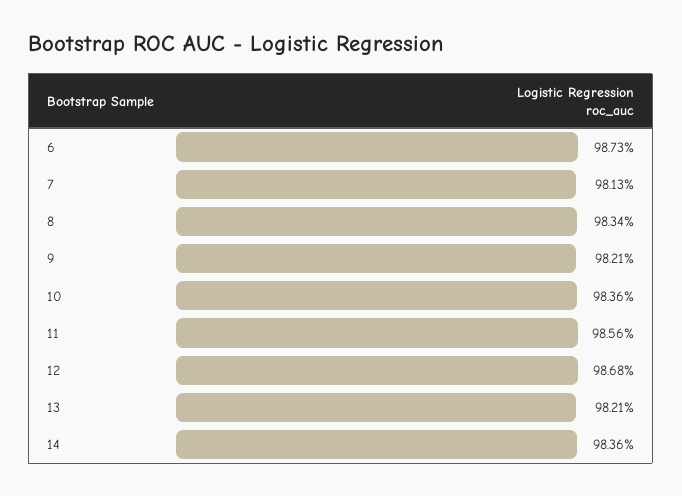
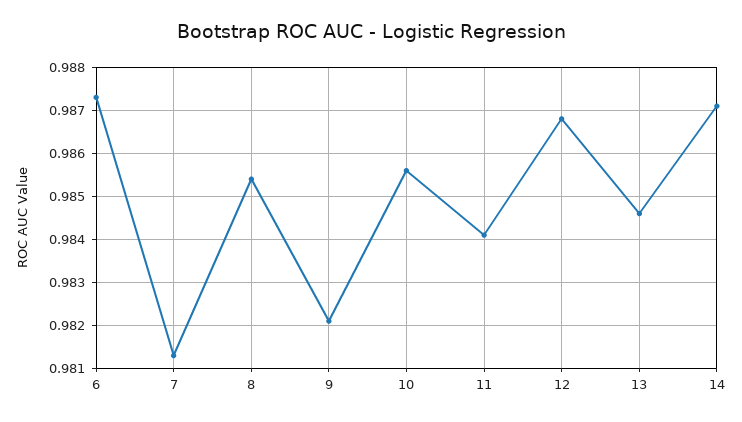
  {
    "6": 0.9873,
    "7": 0.9813,
-   "8": 0.9834,
+   "8": 0.9855,
    "9": 0.9821,
-   "10": 0.9836,
+   "10": 0.9855,
-   "11": 0.9856,
+   "11": 0.984,
    "12": 0.9868,
-   "13": 0.9821,
+   "13": 0.9845,
-   "14": 0.9836
+   "14": 0.987
  }

